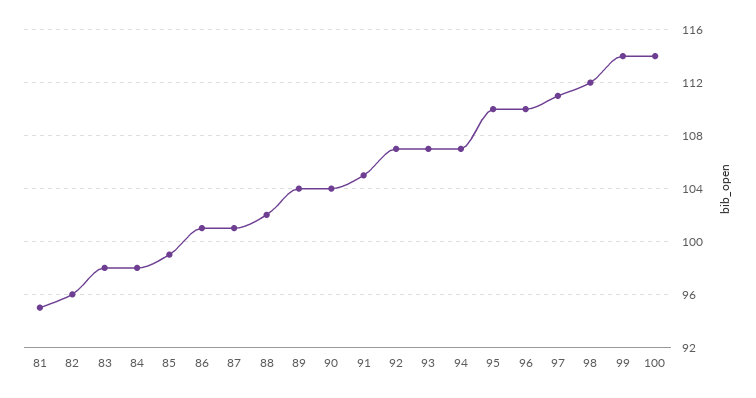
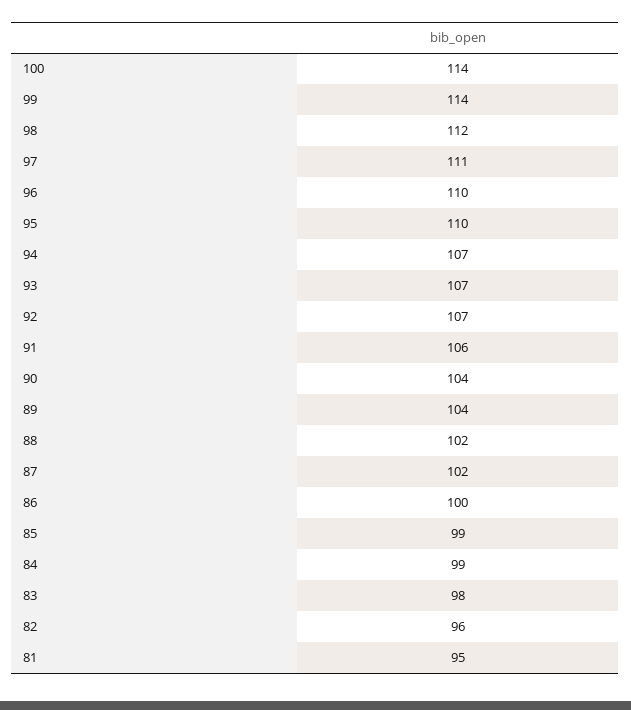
  {
    "81": 95,
    "82": 96,
    "83": 98,
-   "84": 98,
+   "84": 99,
    "85": 99,
-   "86": 101,
+   "86": 100,
-   "87": 101,
+   "87": 102,
    "88": 102,
    "89": 104,
    "90": 104,
-   "91": 105,
+   "91": 106,
    "92": 107,
    "93": 107,
    "94": 107,
    "95": 110,
    "96": 110,
    "97": 111,
    "98": 112,
    "99": 114,
    "100": 114
  }

